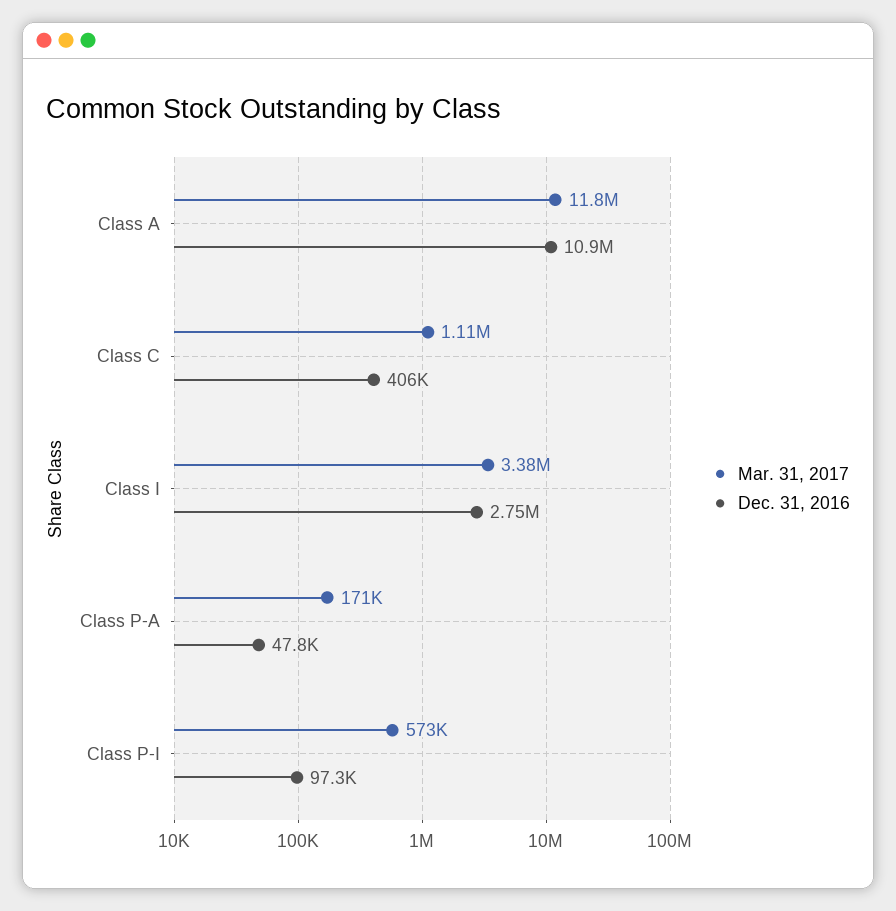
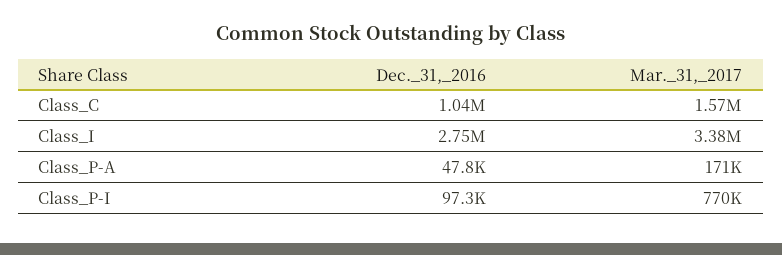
  {
    "Mar. 31, 2017": {
-     "Class A": 11800000,
-     "Class C": 1110000,
+     "Class C": 1570000,
      "Class I": 3380000,
      "Class P-A": 171000,
-     "Class P-I": 573000
+     "Class P-I": 770000
    },
    "Dec. 31, 2016": {
-     "Class A": 10900000,
-     "Class C": 406000,
+     "Class C": 1040000,
      "Class I": 2750000,
      "Class P-A": 47800,
      "Class P-I": 97300
    }
  }

